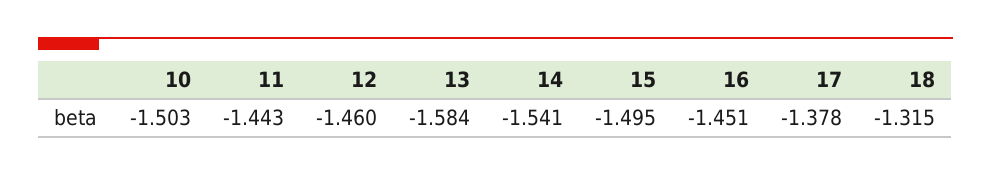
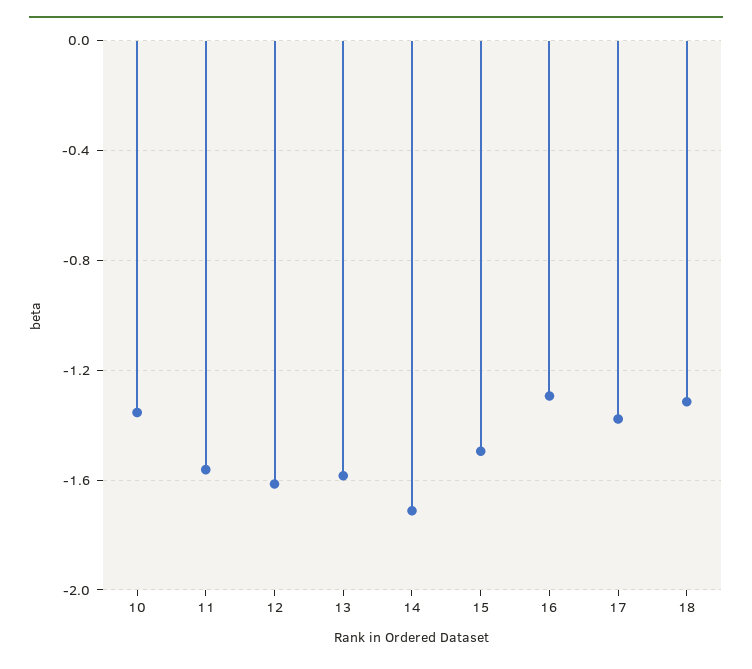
  {
-   "10": -1.503,
+   "10": -1.35,
-   "11": -1.443,
+   "11": -1.55,
-   "12": -1.46,
+   "12": -1.6,
    "13": -1.584,
-   "14": -1.541,
+   "14": -1.7,
    "15": -1.495,
-   "16": -1.451,
+   "16": -1.3,
    "17": -1.378,
    "18": -1.315
  }

